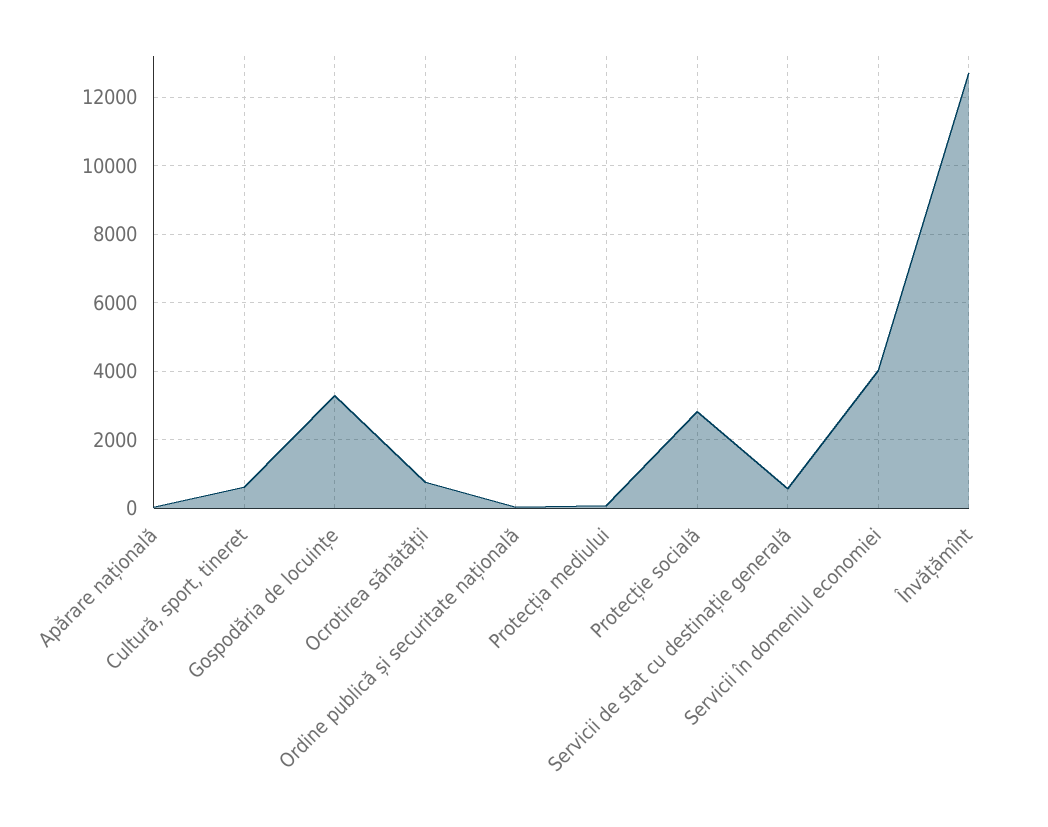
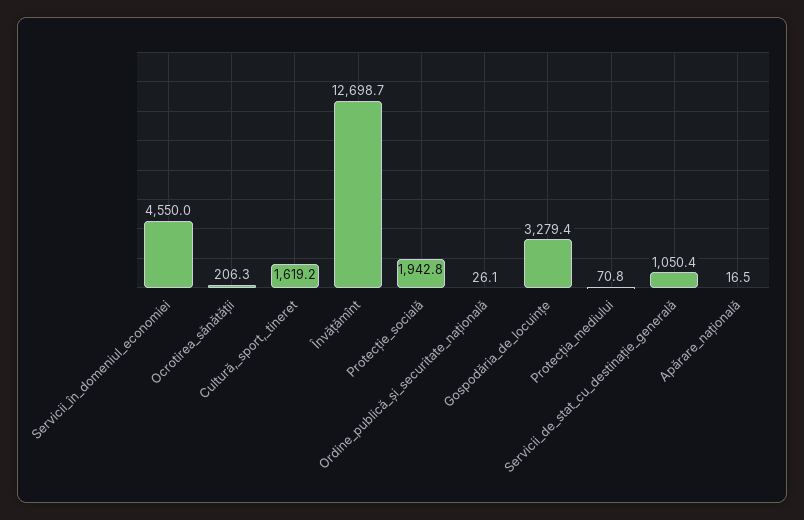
  {
    "Apărare națională": 16.5,
-   "Cultură, sport, tineret": 600,
+   "Cultură, sport, tineret": 1619.2,
    "Gospodăria de locuințe": 3279.4,
-   "Ocrotirea sănătății": 800,
+   "Ocrotirea sănătății": 206.3,
    "Ordine publică și securitate națională": 26.1,
    "Protecția mediului": 70.8,
-   "Protecție socială": 2800,
+   "Protecție socială": 1942.8,
-   "Servicii de stat cu destinație generală": 600,
+   "Servicii de stat cu destinație generală": 1050.4,
-   "Servicii în domeniul economiei": 4000,
+   "Servicii în domeniul economiei": 4550,
    "Învățămînt": 12698.7
  }

